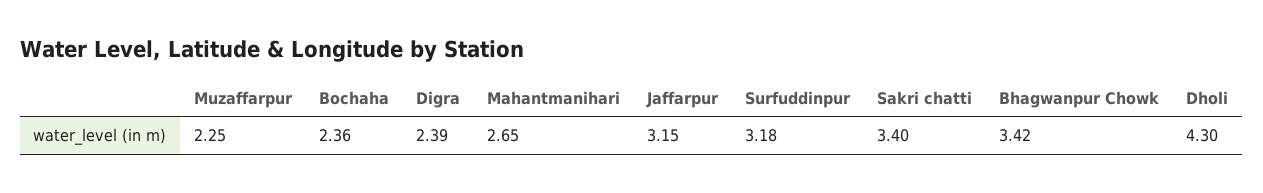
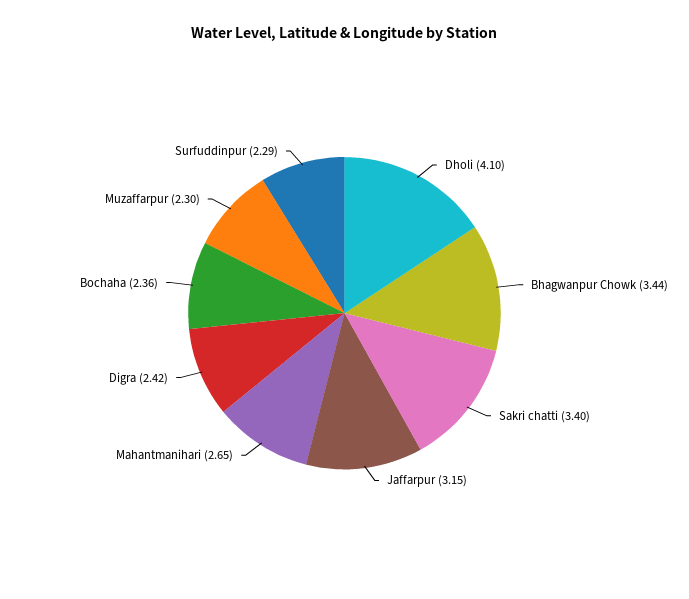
  {
-   "Muzaffarpur": 2.25,
+   "Muzaffarpur": 2.3,
    "Bochaha": 2.36,
-   "Digra": 2.39,
+   "Digra": 2.42,
    "Mahantmanihari": 2.65,
    "Jaffarpur": 3.15,
-   "Surfuddinpur": 3.18,
+   "Surfuddinpur": 2.29,
    "Sakri chatti": 3.4,
-   "Bhagwanpur Chowk": 3.42,
+   "Bhagwanpur Chowk": 3.44,
-   "Dholi": 4.3
+   "Dholi": 4.1
  }

